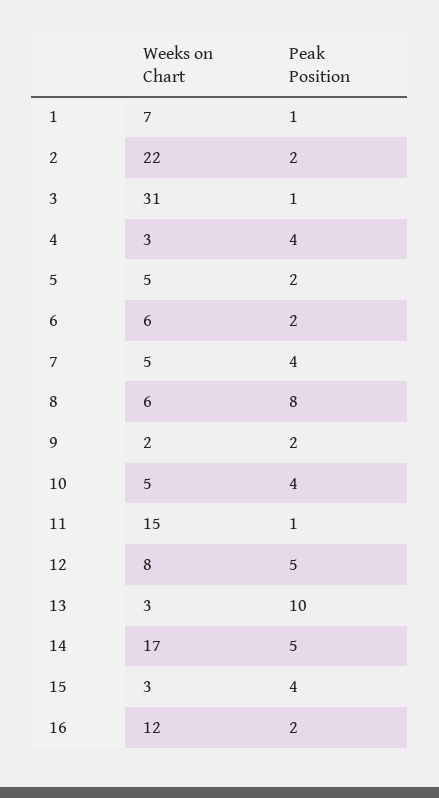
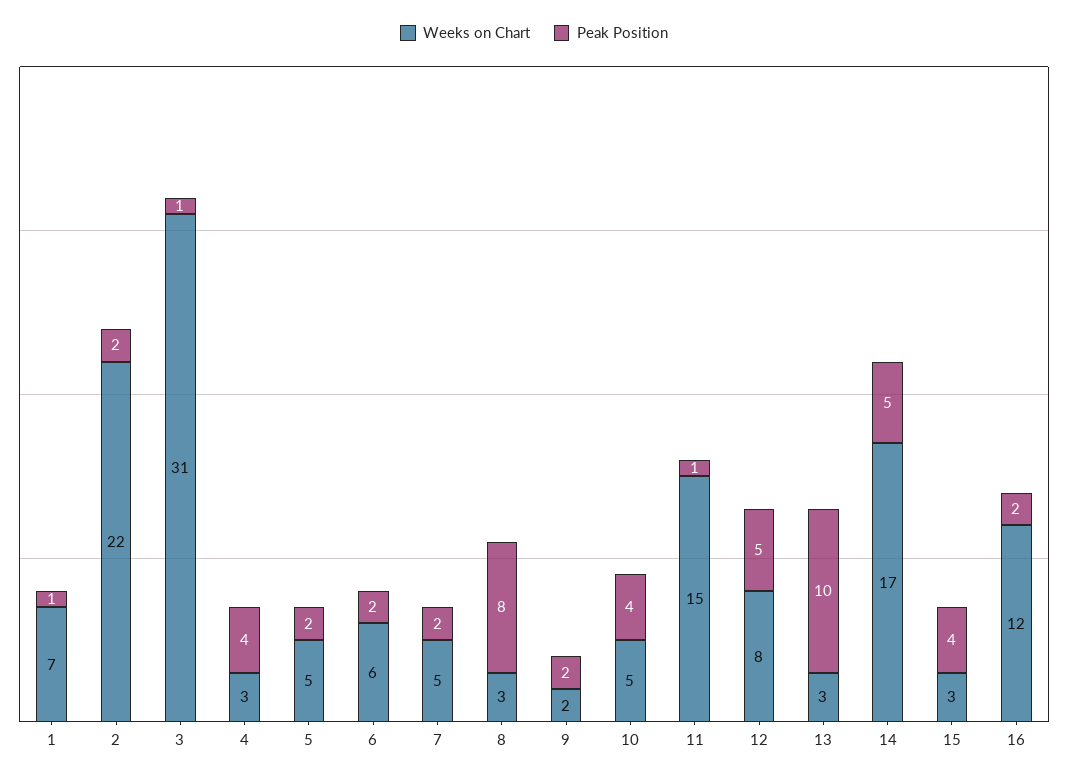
  {
    "Weeks on Chart": {
      "1": 7,
      "2": 22,
      "3": 31,
      "4": 3,
      "5": 5,
      "6": 6,
      "7": 5,
-     "8": 6,
+     "8": 3,
      "9": 2,
      "10": 5,
      "11": 15,
      "12": 8,
      "13": 3,
      "14": 17,
      "15": 3,
      "16": 12
    },
    "Peak Position": {
      "1": 1,
      "2": 2,
      "3": 1,
      "4": 4,
      "5": 2,
      "6": 2,
-     "7": 4,
+     "7": 2,
      "8": 8,
      "9": 2,
      "10": 4,
      "11": 1,
      "12": 5,
      "13": 10,
      "14": 5,
      "15": 4,
      "16": 2
    }
  }

